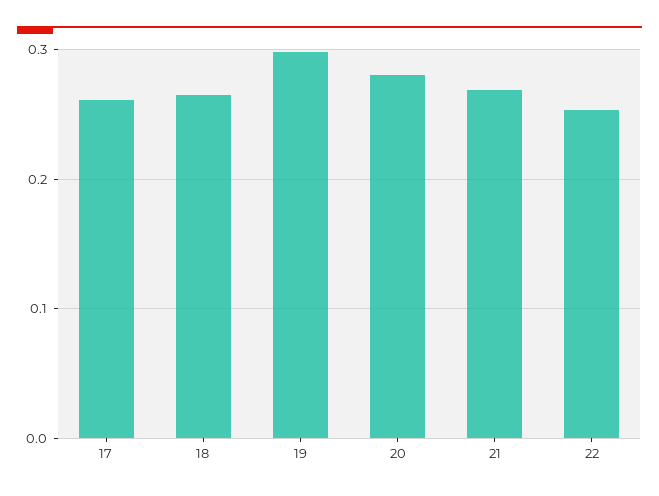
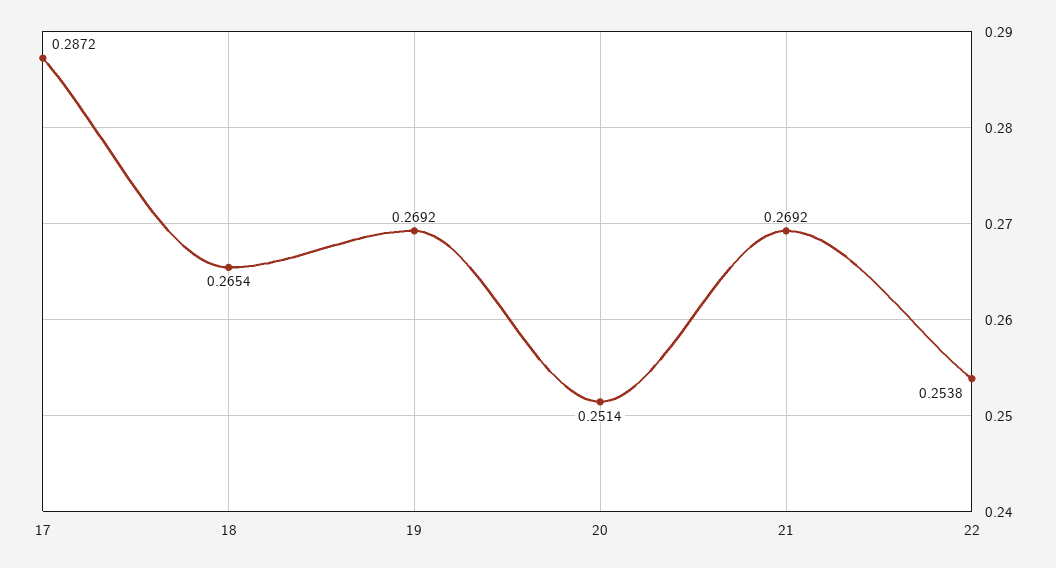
  {
-   "17": 0.26,
+   "17": 0.2872,
    "18": 0.2654,
-   "19": 0.3,
+   "19": 0.2692,
-   "20": 0.28,
+   "20": 0.2514,
    "21": 0.2692,
    "22": 0.2538
  }

